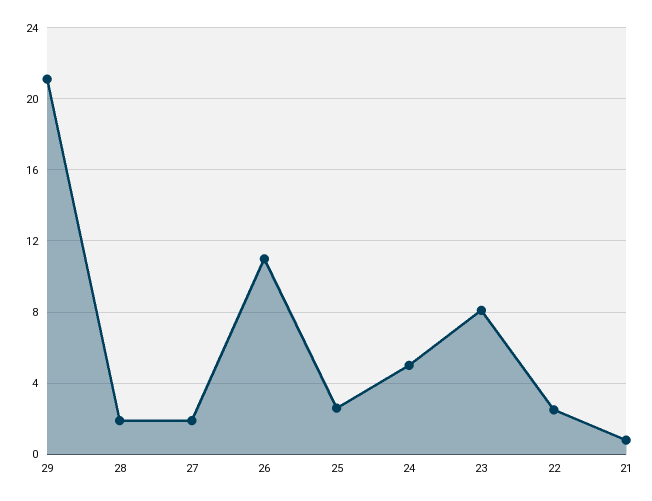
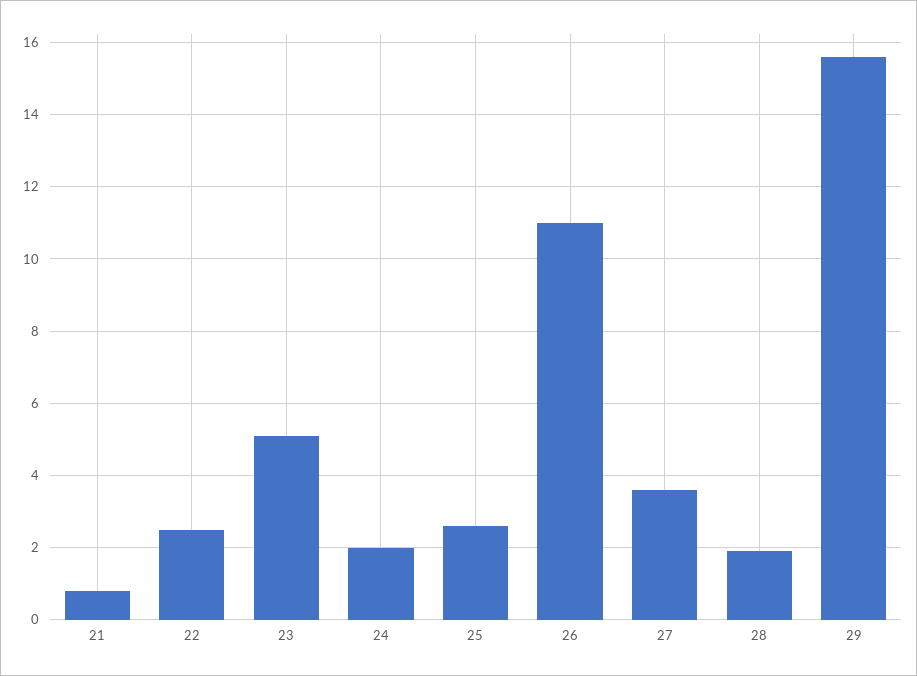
  {
-   "29": 21,
+   "29": 15.5,
    "28": 2,
-   "27": 2,
+   "27": 3.5,
    "26": 11,
    "25": 2.5,
-   "24": 5,
+   "24": 2,
-   "23": 8,
+   "23": 5,
    "22": 2.5,
    "21": 1
  }

